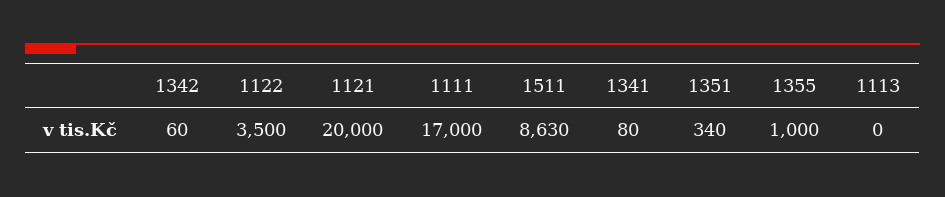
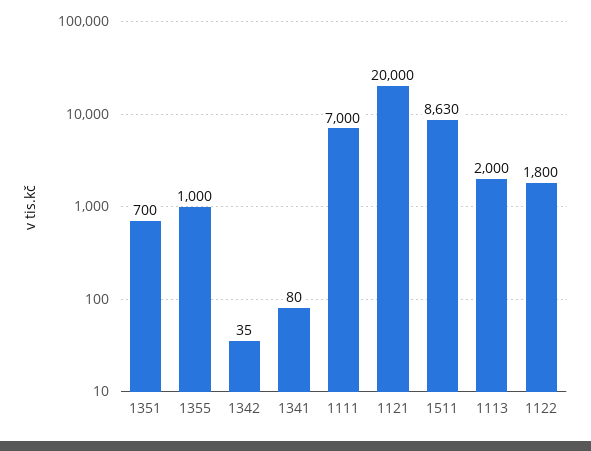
  {
-   "1342": 60,
+   "1342": 35,
-   "1122": 3500,
+   "1122": 1800,
    "1121": 20000,
-   "1111": 17000,
+   "1111": 7000,
    "1511": 8630,
    "1341": 80,
-   "1351": 340,
+   "1351": 700,
    "1355": 1000,
-   "1113": 0
+   "1113": 2000
  }

